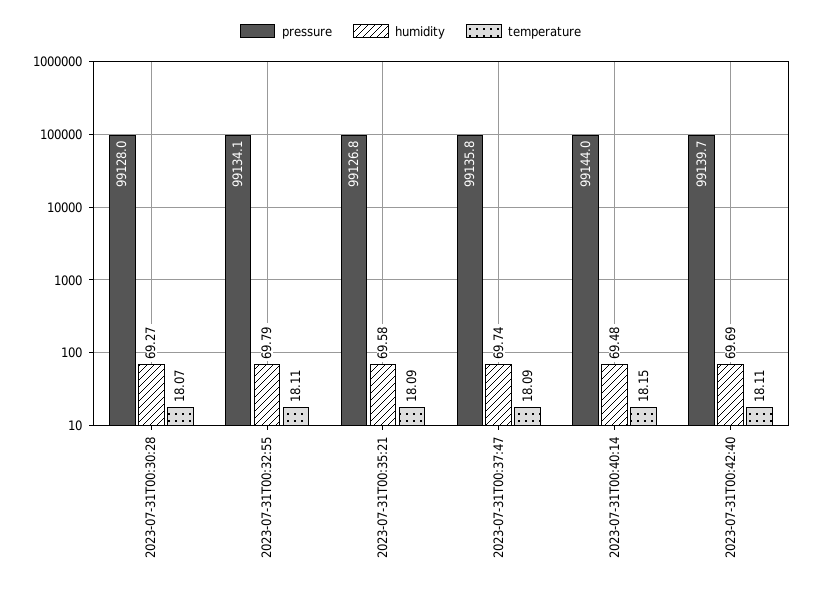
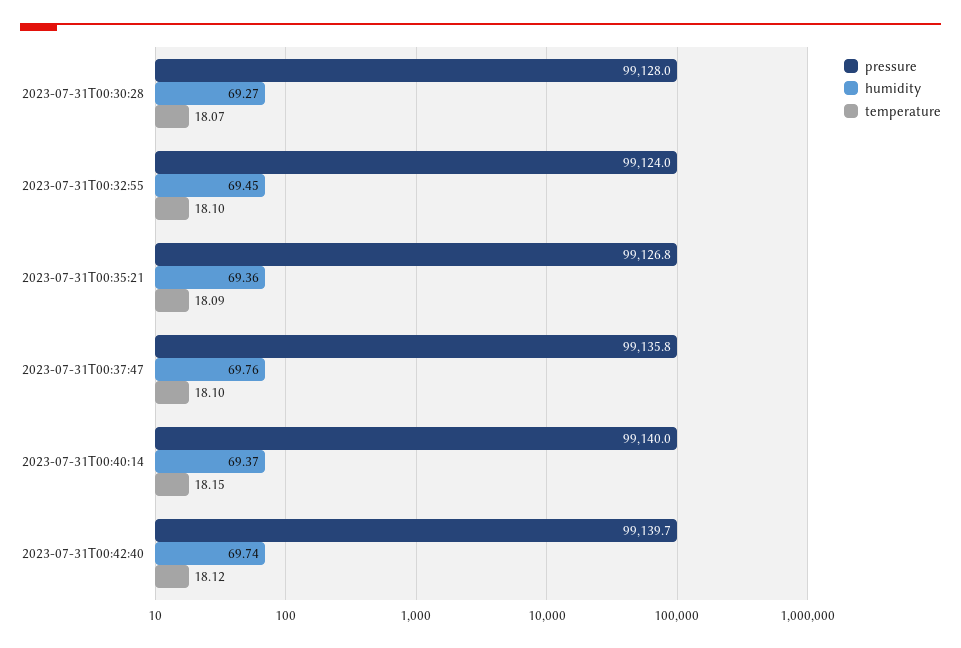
  {
    "pressure": {
      "2023-07-31T00:30:28": 99128,
-     "2023-07-31T00:32:55": 99134.1,
+     "2023-07-31T00:32:55": 99124,
      "2023-07-31T00:35:21": 99126.8,
      "2023-07-31T00:37:47": 99135.8,
-     "2023-07-31T00:40:14": 99144,
+     "2023-07-31T00:40:14": 99140,
      "2023-07-31T00:42:40": 99139.7
    },
    "humidity": {
      "2023-07-31T00:30:28": 69.27,
-     "2023-07-31T00:32:55": 69.79,
+     "2023-07-31T00:32:55": 69.45,
-     "2023-07-31T00:35:21": 69.58,
+     "2023-07-31T00:35:21": 69.36,
-     "2023-07-31T00:37:47": 69.74,
+     "2023-07-31T00:37:47": 69.76,
-     "2023-07-31T00:40:14": 69.48,
+     "2023-07-31T00:40:14": 69.37,
-     "2023-07-31T00:42:40": 69.69
+     "2023-07-31T00:42:40": 69.74
    },
    "temperature": {
      "2023-07-31T00:30:28": 18.07,
-     "2023-07-31T00:32:55": 18.11,
+     "2023-07-31T00:32:55": 18.1,
      "2023-07-31T00:35:21": 18.09,
-     "2023-07-31T00:37:47": 18.09,
+     "2023-07-31T00:37:47": 18.1,
      "2023-07-31T00:40:14": 18.15,
-     "2023-07-31T00:42:40": 18.11
+     "2023-07-31T00:42:40": 18.12
    }
  }

